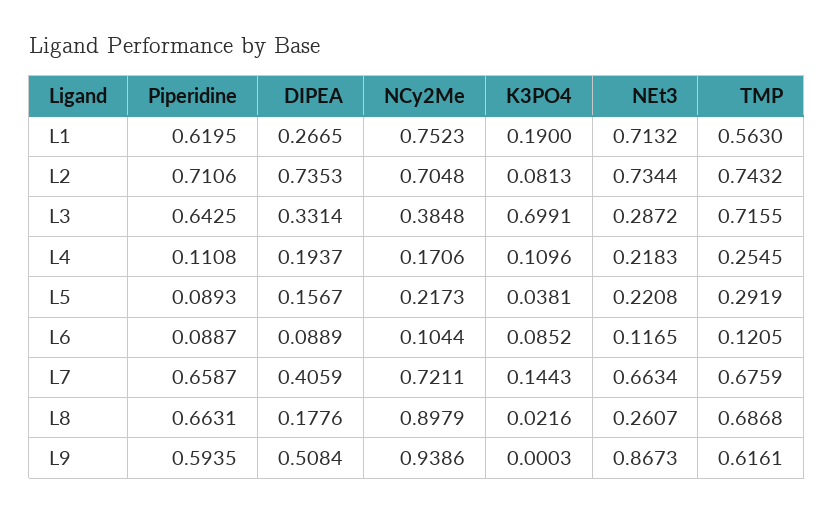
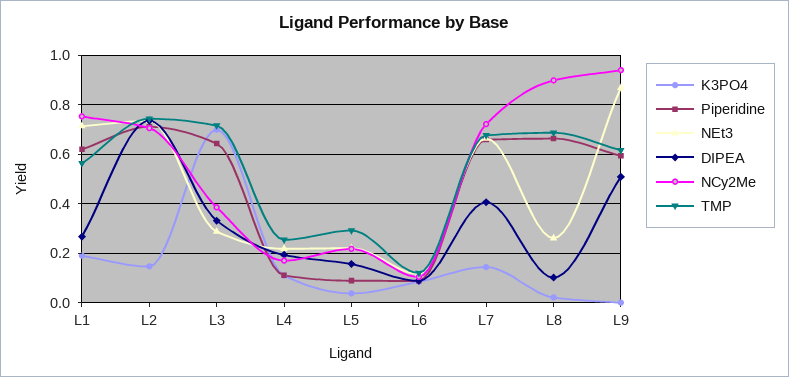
  {
    "Piperidine": {
      "L1": 0.6195,
      "L2": 0.7106,
      "L3": 0.6425,
      "L4": 0.1108,
      "L5": 0.0893,
      "L6": 0.0887,
      "L7": 0.6587,
      "L8": 0.6631,
      "L9": 0.5935
    },
    "DIPEA": {
      "L1": 0.2665,
      "L2": 0.7353,
      "L3": 0.3314,
      "L4": 0.1937,
      "L5": 0.1567,
      "L6": 0.0889,
      "L7": 0.4059,
-     "L8": 0.1776,
+     "L8": 0.1,
      "L9": 0.5084
    },
    "NCy2Me": {
      "L1": 0.7523,
      "L2": 0.7048,
      "L3": 0.3848,
      "L4": 0.1706,
      "L5": 0.2173,
      "L6": 0.1044,
      "L7": 0.7211,
      "L8": 0.8979,
      "L9": 0.9386
    },
    "K3PO4": {
      "L1": 0.19,
-     "L2": 0.0813,
+     "L2": 0.15,
      "L3": 0.6991,
      "L4": 0.1096,
      "L5": 0.0381,
      "L6": 0.0852,
      "L7": 0.1443,
      "L8": 0.0216,
      "L9": 0.0003
    },
    "NEt3": {
      "L1": 0.7132,
      "L2": 0.7344,
      "L3": 0.2872,
      "L4": 0.2183,
      "L5": 0.2208,
      "L6": 0.1165,
      "L7": 0.6634,
      "L8": 0.2607,
      "L9": 0.8673
    },
    "TMP": {
      "L1": 0.563,
      "L2": 0.7432,
      "L3": 0.7155,
      "L4": 0.2545,
      "L5": 0.2919,
      "L6": 0.1205,
      "L7": 0.6759,
      "L8": 0.6868,
      "L9": 0.6161
    }
  }

